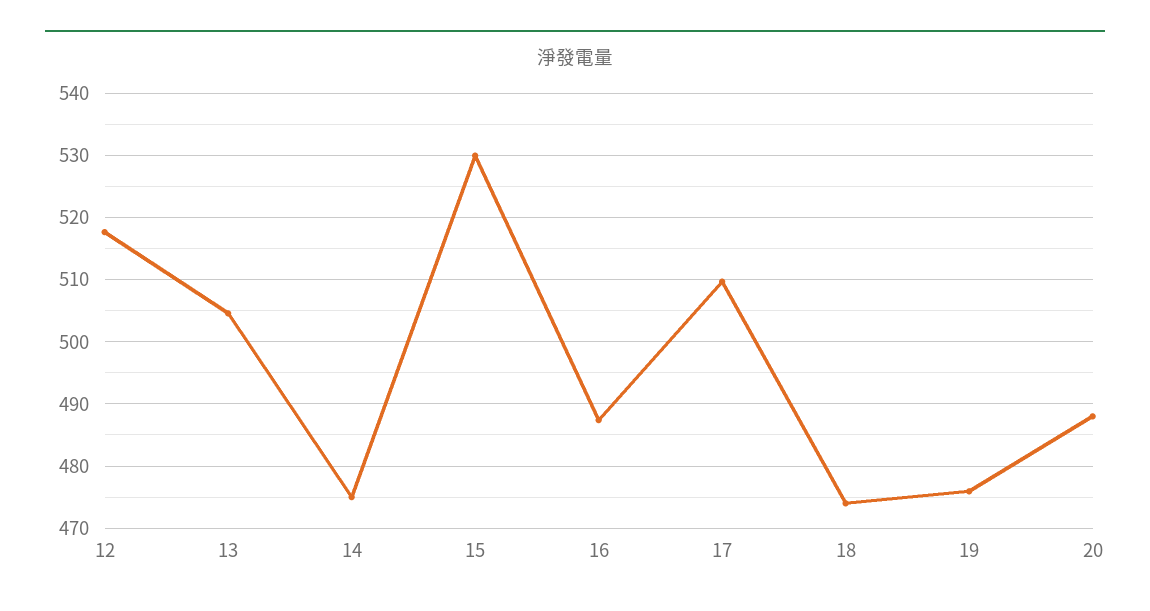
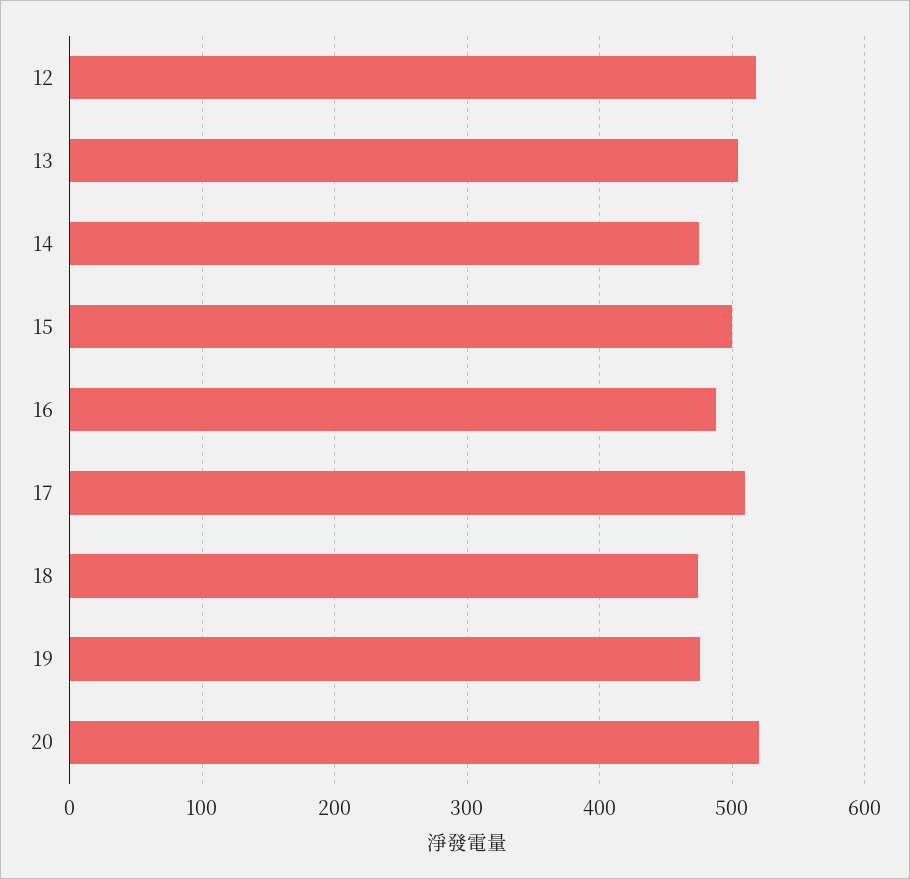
  {
    "12": 518,
    "13": 505,
    "14": 475,
-   "15": 530,
+   "15": 500,
    "16": 487,
    "17": 510,
    "18": 474,
    "19": 476,
-   "20": 488
+   "20": 520
  }

